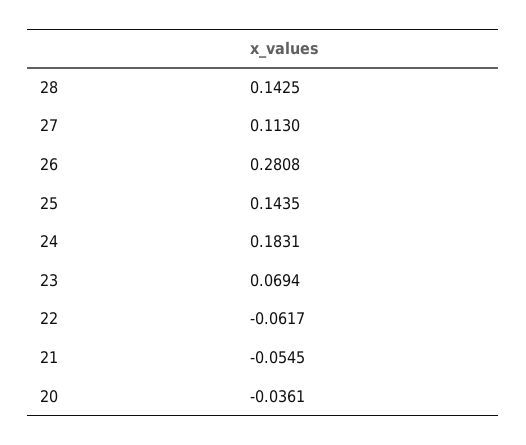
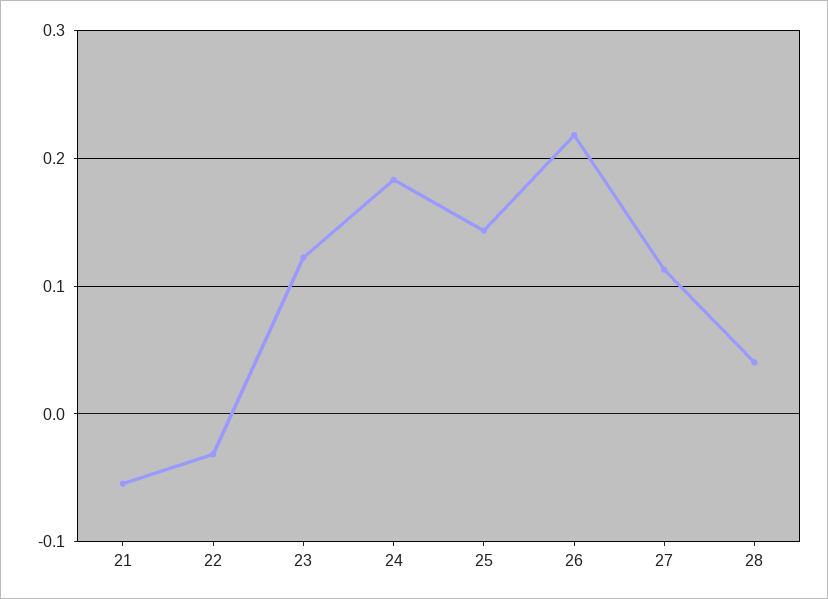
  {
-   "28": 0.1425,
+   "28": 0.04,
    "27": 0.113,
-   "26": 0.2808,
+   "26": 0.22,
    "25": 0.1435,
    "24": 0.1831,
-   "23": 0.0694,
+   "23": 0.12,
-   "22": -0.0617,
+   "22": -0.03,
-   "21": -0.0545,
+   "21": -0.0545
-   "20": -0.0361
  }

